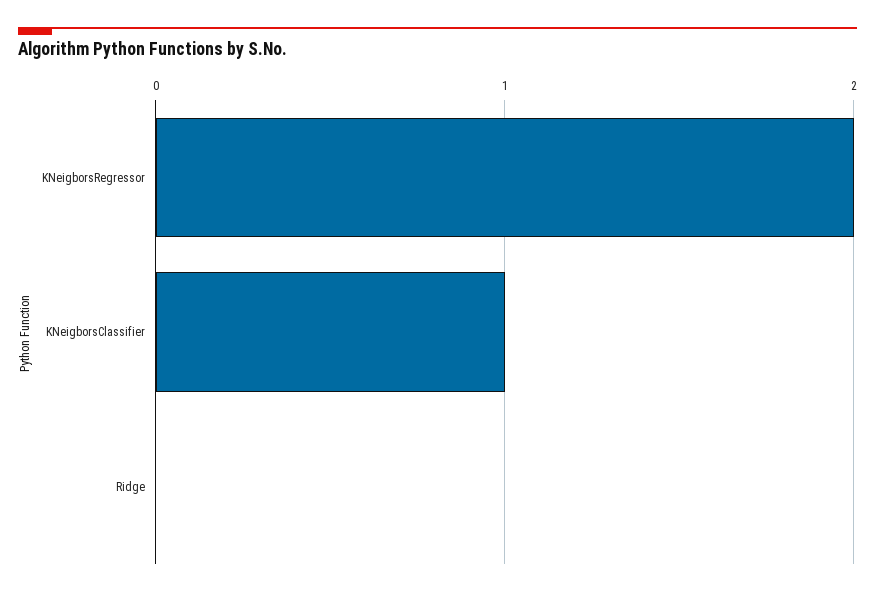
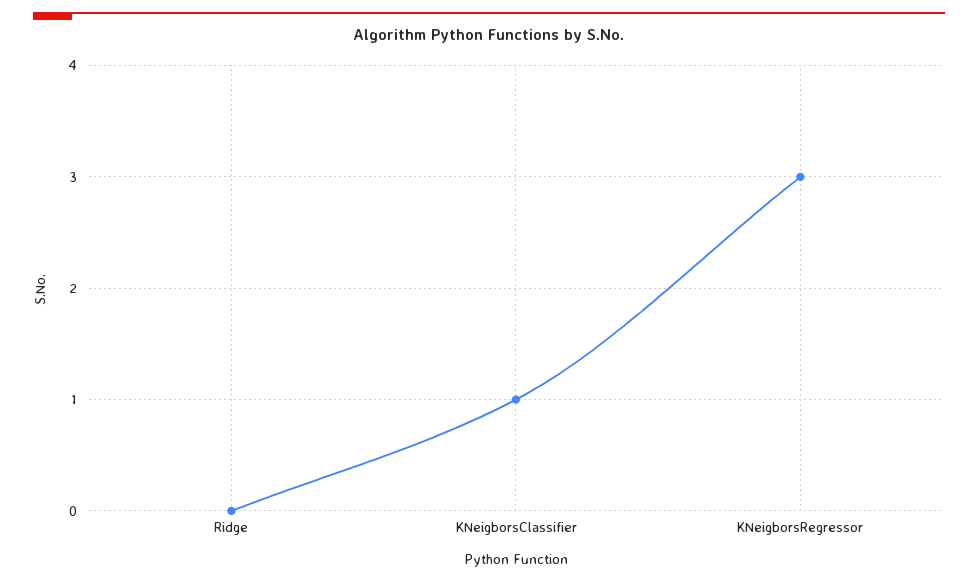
  {
-   "KNeigborsRegressor": 2,
+   "KNeigborsRegressor": 3,
    "KNeigborsClassifier": 1,
    "Ridge": 0
  }

